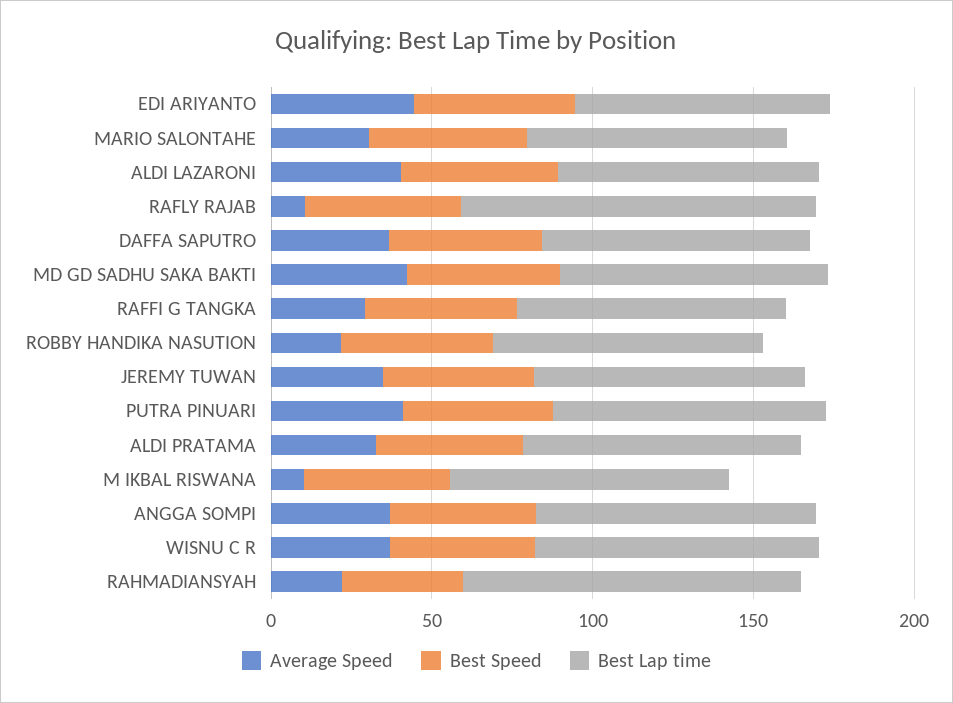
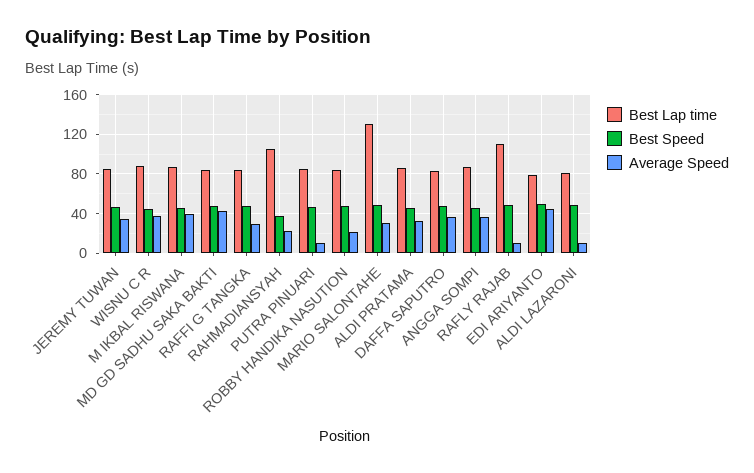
  {
    "Average Speed": {
      "EDI ARIYANTO": 40,
      "MARIO SALONTAHE": 30,
-     "ALDI LAZARONI": 40,
+     "ALDI LAZARONI": 10,
      "RAFLY RAJAB": 10,
      "DAFFA SAPUTRO": 40,
      "MD GD SADHU SAKA BAKTI": 40,
      "RAFFI G TANGKA": 30,
      "ROBBY HANDIKA NASUTION": 20,
      "JEREMY TUWAN": 30,
-     "PUTRA PINUARI": 40,
+     "PUTRA PINUARI": 10,
      "ALDI PRATAMA": 30,
-     "M IKBAL RISWANA": 10,
+     "M IKBAL RISWANA": 40,
      "ANGGA SOMPI": 40,
      "WISNU C R": 40,
      "RAHMADIANSYAH": 20
    },
    "Best Speed": {
      "EDI ARIYANTO": 50,
      "MARIO SALONTAHE": 50,
      "ALDI LAZARONI": 50,
      "RAFLY RAJAB": 50,
      "DAFFA SAPUTRO": 50,
      "MD GD SADHU SAKA BAKTI": 50,
      "RAFFI G TANGKA": 50,
      "ROBBY HANDIKA NASUTION": 50,
      "JEREMY TUWAN": 50,
      "PUTRA PINUARI": 50,
      "ALDI PRATAMA": 50,
      "M IKBAL RISWANA": 50,
      "ANGGA SOMPI": 50,
      "WISNU C R": 40,
      "RAHMADIANSYAH": 40
    },
    "Best Lap time": {
      "EDI ARIYANTO": 80,
-     "MARIO SALONTAHE": 80,
+     "MARIO SALONTAHE": 130,
      "ALDI LAZARONI": 80,
      "RAFLY RAJAB": 110,
      "DAFFA SAPUTRO": 80,
      "MD GD SADHU SAKA BAKTI": 80,
      "RAFFI G TANGKA": 80,
      "ROBBY HANDIKA NASUTION": 80,
      "JEREMY TUWAN": 80,
      "PUTRA PINUARI": 90,
      "ALDI PRATAMA": 90,
      "M IKBAL RISWANA": 90,
      "ANGGA SOMPI": 90,
      "WISNU C R": 90,
      "RAHMADIANSYAH": 100
    }
  }

